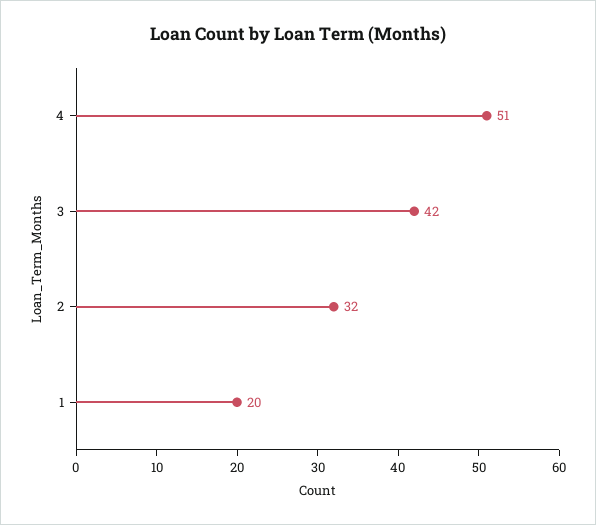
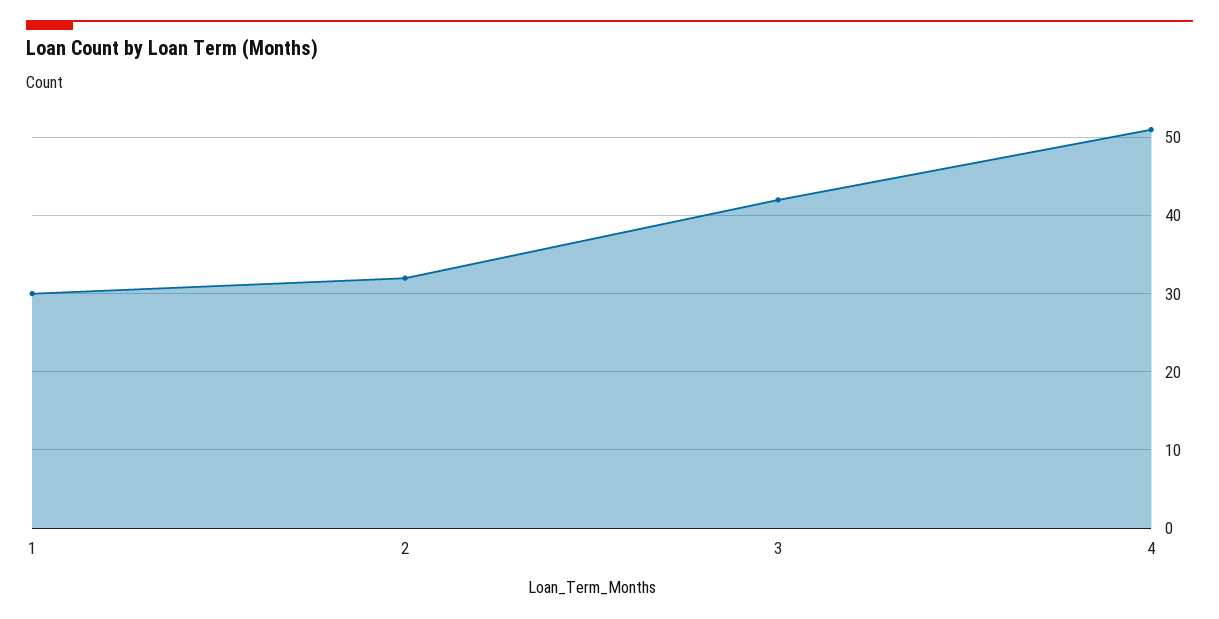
  {
    "4": 51,
    "3": 42,
    "2": 32,
-   "1": 20
+   "1": 30
  }

